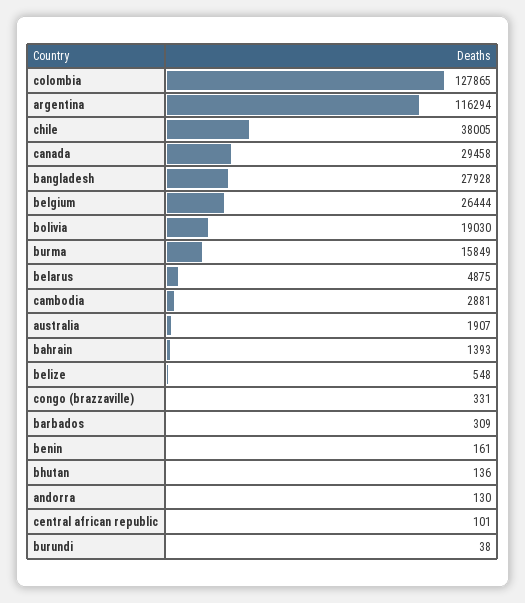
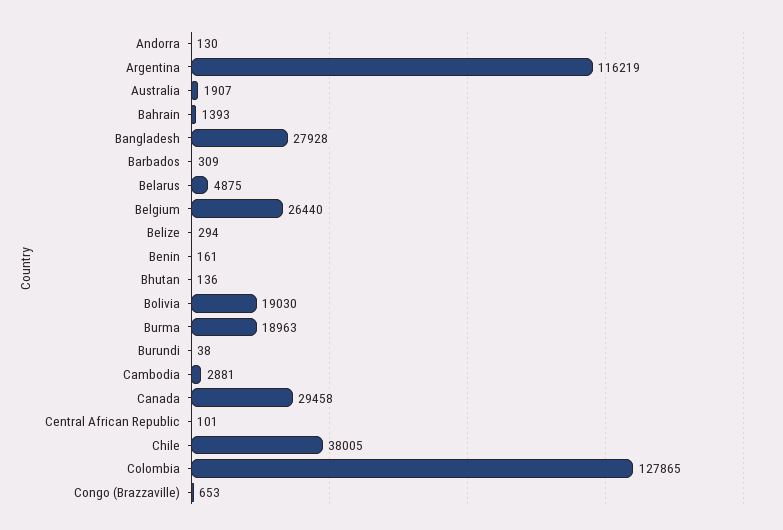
  {
    "colombia": 127865,
-   "argentina": 116294,
+   "argentina": 116219,
    "chile": 38005,
    "canada": 29458,
    "bangladesh": 27928,
-   "belgium": 26444,
+   "belgium": 26440,
    "bolivia": 19030,
-   "burma": 15849,
+   "burma": 18963,
    "belarus": 4875,
    "cambodia": 2881,
    "australia": 1907,
    "bahrain": 1393,
-   "belize": 548,
+   "belize": 294,
-   "congo (brazzaville)": 331,
+   "congo (brazzaville)": 653,
    "barbados": 309,
    "benin": 161,
    "bhutan": 136,
    "andorra": 130,
    "central african republic": 101,
    "burundi": 38
  }

